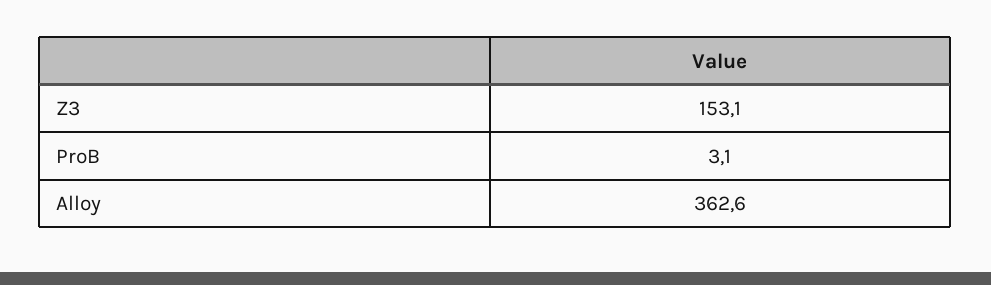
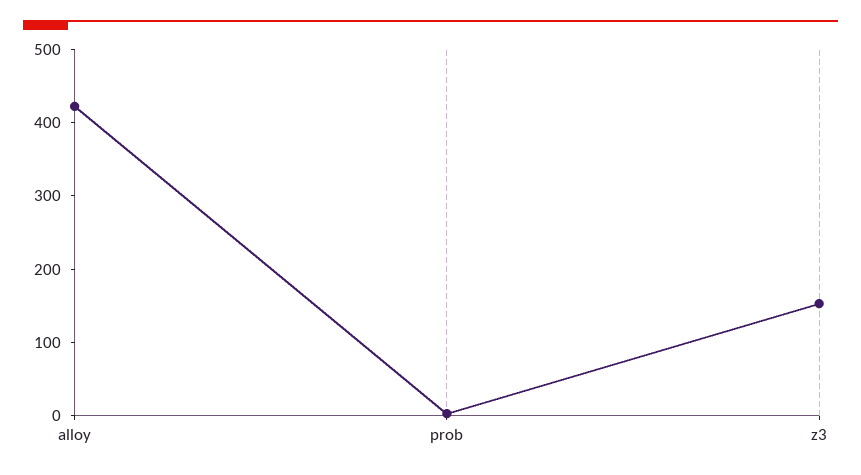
  {
    "Z3": 153.1,
    "ProB": 3.1,
-   "Alloy": 362.6
+   "Alloy": 420
  }

